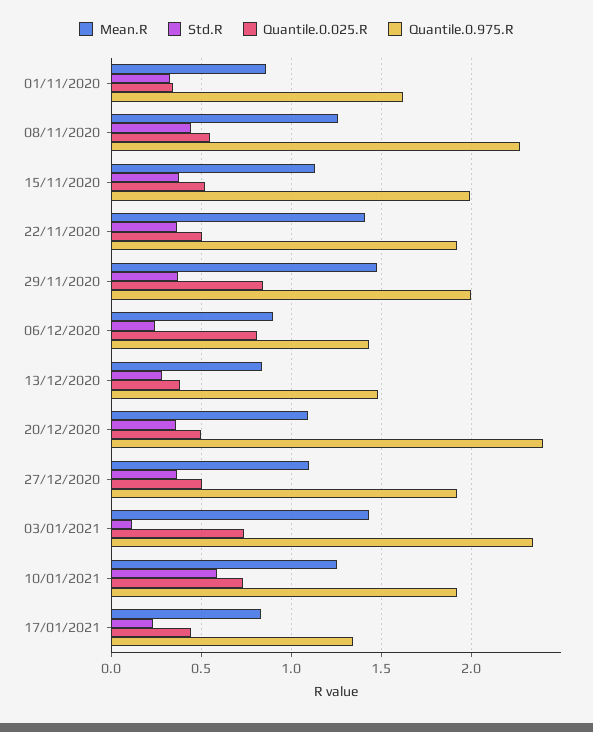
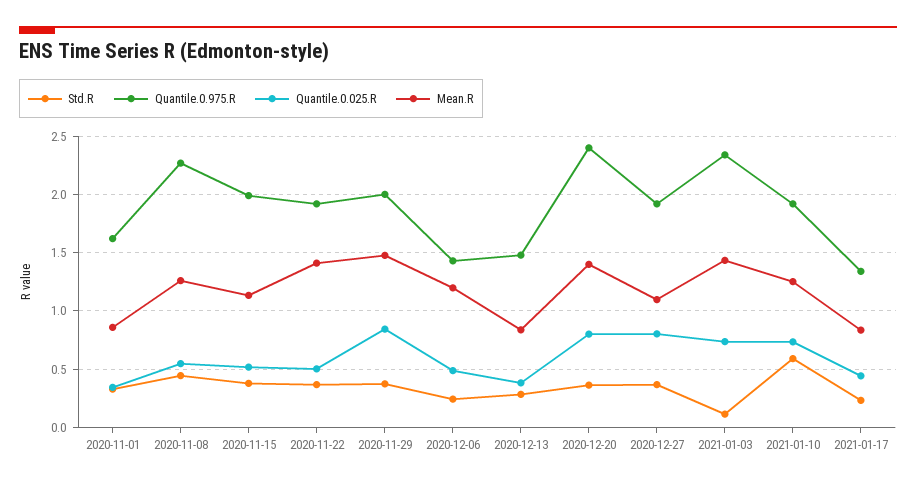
  {
    "Mean.R": {
      "01/11/2020": 0.85,
      "08/11/2020": 1.25,
      "15/11/2020": 1.15,
      "22/11/2020": 1.4,
      "29/11/2020": 1.5,
-     "06/12/2020": 0.9,
+     "06/12/2020": 1.2,
      "13/12/2020": 0.85,
-     "20/12/2020": 1.1,
+     "20/12/2020": 1.4,
      "27/12/2020": 1.1,
      "03/01/2021": 1.45,
      "10/01/2021": 1.25,
      "17/01/2021": 0.85
    },
    "Std.R": {
      "01/11/2020": 0.35,
      "08/11/2020": 0.45,
      "15/11/2020": 0.4,
      "22/11/2020": 0.35,
      "29/11/2020": 0.35,
      "06/12/2020": 0.25,
      "13/12/2020": 0.3,
      "20/12/2020": 0.35,
      "27/12/2020": 0.35,
      "03/01/2021": 0.1,
      "10/01/2021": 0.6,
      "17/01/2021": 0.25
    },
    "Quantile.0.025.R": {
      "01/11/2020": 0.35,
      "08/11/2020": 0.55,
      "15/11/2020": 0.5,
      "22/11/2020": 0.5,
      "29/11/2020": 0.85,
-     "06/12/2020": 0.8,
+     "06/12/2020": 0.5,
      "13/12/2020": 0.4,
-     "20/12/2020": 0.5,
+     "20/12/2020": 0.8,
-     "27/12/2020": 0.5,
+     "27/12/2020": 0.8,
      "03/01/2021": 0.75,
      "10/01/2021": 0.75,
      "17/01/2021": 0.45
    },
    "Quantile.0.975.R": {
      "01/11/2020": 1.6,
      "08/11/2020": 2.25,
      "15/11/2020": 2,
      "22/11/2020": 1.9,
      "29/11/2020": 2,
      "06/12/2020": 1.45,
      "13/12/2020": 1.5,
      "20/12/2020": 2.4,
      "27/12/2020": 1.9,
      "03/01/2021": 2.35,
      "10/01/2021": 1.9,
      "17/01/2021": 1.35
    }
  }

